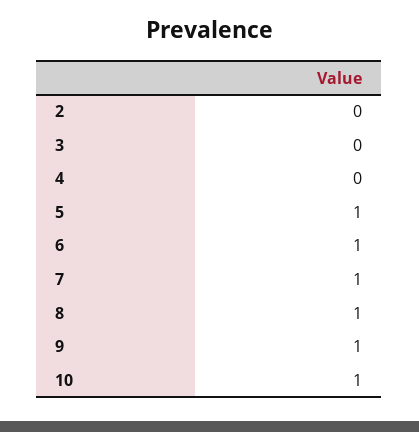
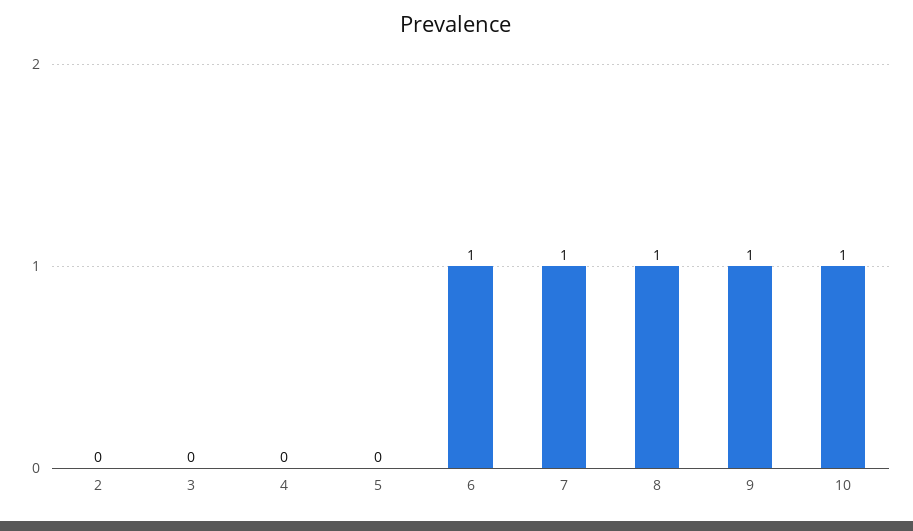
  {
    "2": 0,
    "3": 0,
    "4": 0,
-   "5": 1,
+   "5": 0,
    "6": 1,
    "7": 1,
    "8": 1,
    "9": 1,
    "10": 1
  }

